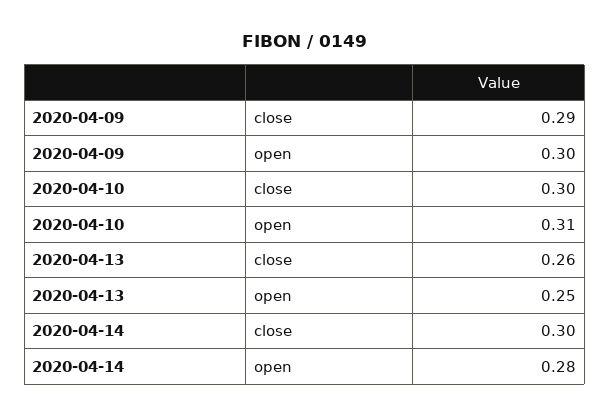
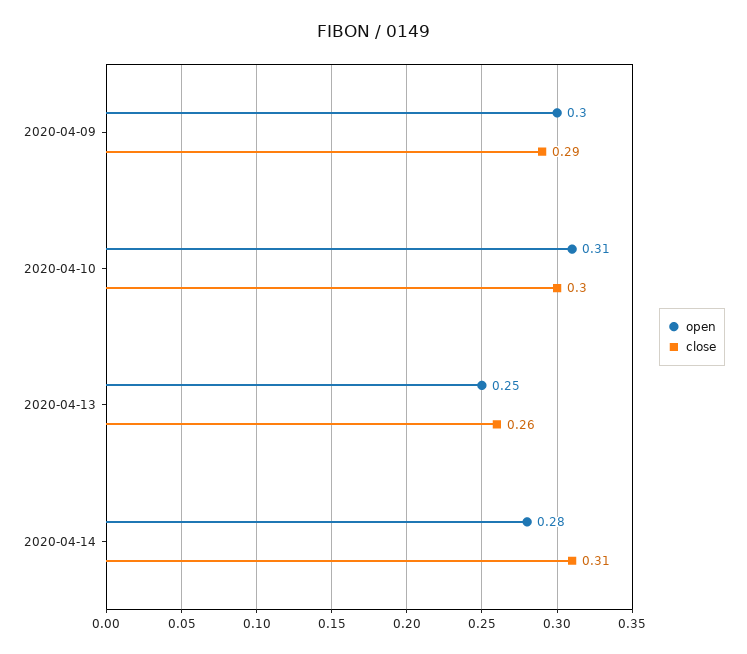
  {
    "close": {
      "2020-04-09": 0.29,
      "2020-04-10": 0.3,
      "2020-04-13": 0.26,
-     "2020-04-14": 0.3
+     "2020-04-14": 0.31
    },
    "open": {
      "2020-04-09": 0.3,
      "2020-04-10": 0.31,
      "2020-04-13": 0.25,
      "2020-04-14": 0.28
    }
  }

